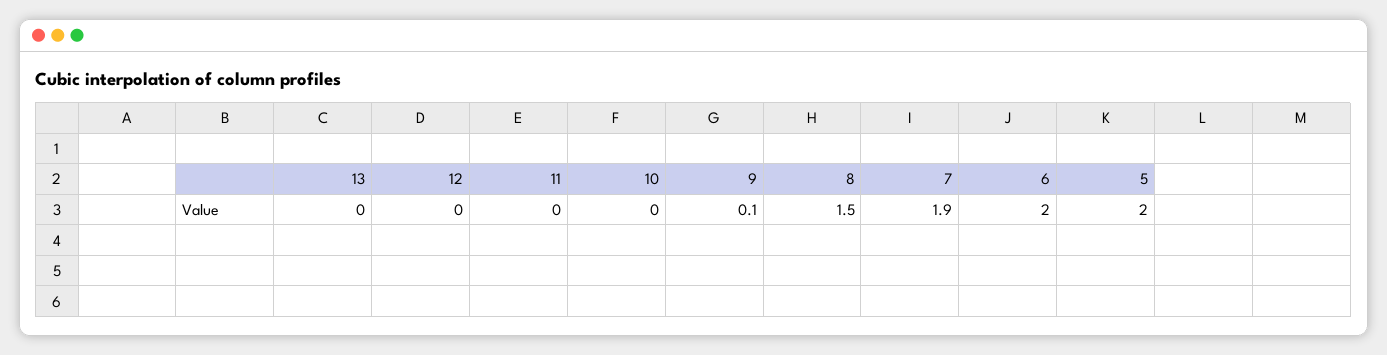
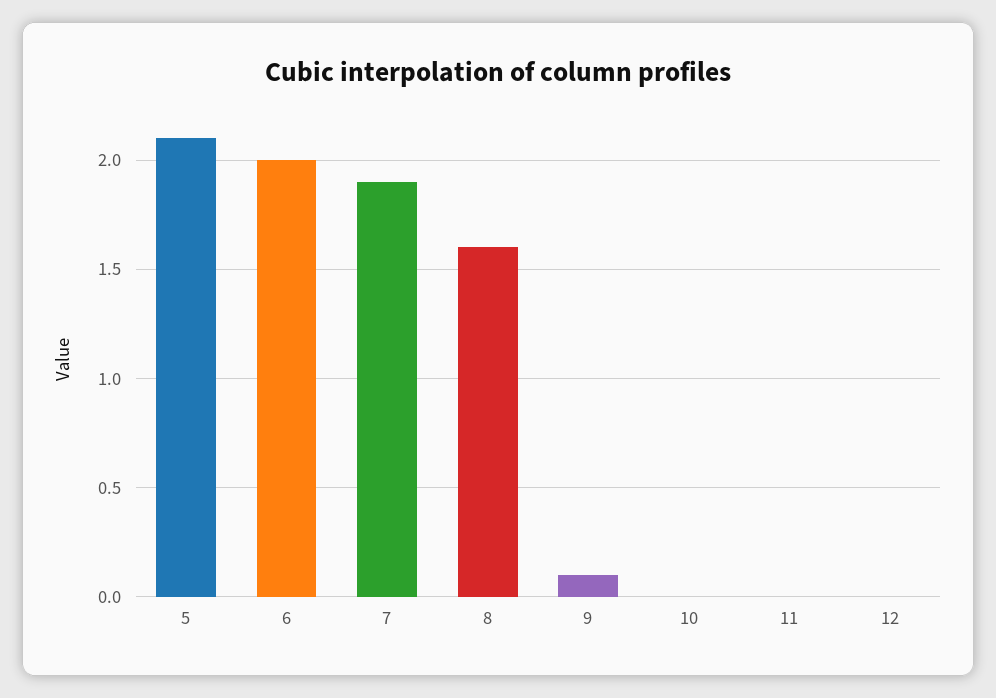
  {
-   "13": 0,
    "12": 0,
    "11": 0,
    "10": 0,
    "9": 0.1,
-   "8": 1.5,
+   "8": 1.6,
    "7": 1.9,
    "6": 2,
-   "5": 2
+   "5": 2.1
  }

